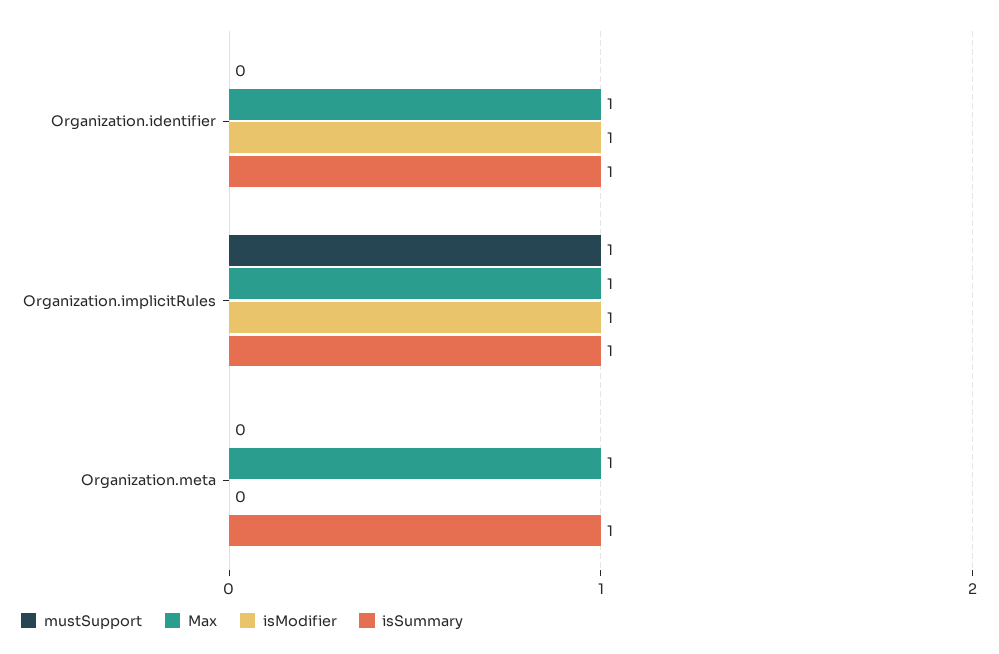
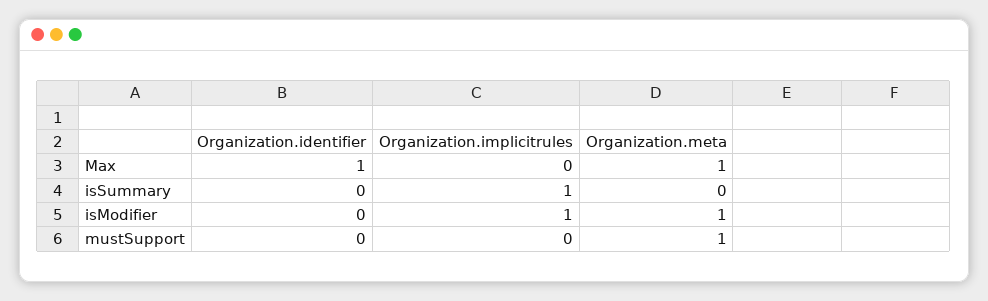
  {
    "mustSupport": {
      "Organization.identifier": 0,
-     "Organization.implicitRules": 1,
+     "Organization.implicitRules": 0,
-     "Organization.meta": 0
+     "Organization.meta": 1
    },
    "Max": {
      "Organization.identifier": 1,
-     "Organization.implicitRules": 1,
+     "Organization.implicitRules": 0,
      "Organization.meta": 1
    },
    "isModifier": {
-     "Organization.identifier": 1,
+     "Organization.identifier": 0,
      "Organization.implicitRules": 1,
-     "Organization.meta": 0
+     "Organization.meta": 1
    },
    "isSummary": {
-     "Organization.identifier": 1,
+     "Organization.identifier": 0,
      "Organization.implicitRules": 1,
-     "Organization.meta": 1
+     "Organization.meta": 0
    }
  }

